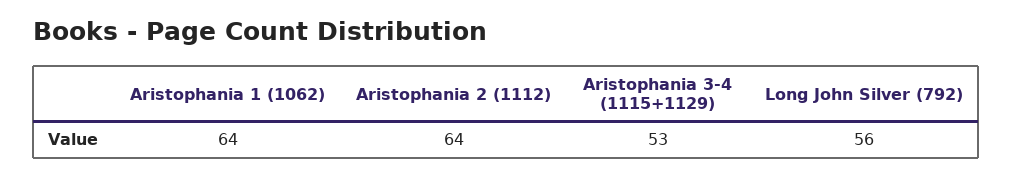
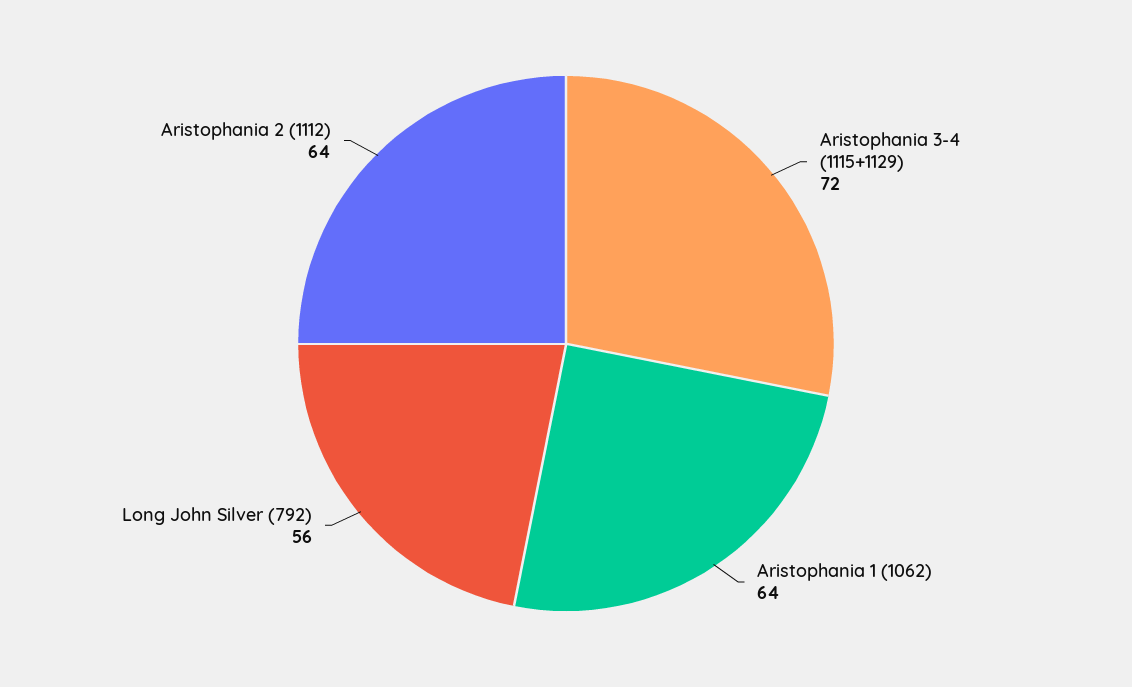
  {
    "Aristophania 1 (1062)": 64,
    "Aristophania 2 (1112)": 64,
-   "Aristophania 3-4 (1115+1129)": 53,
+   "Aristophania 3-4 (1115+1129)": 72,
    "Long John Silver (792)": 56
  }

